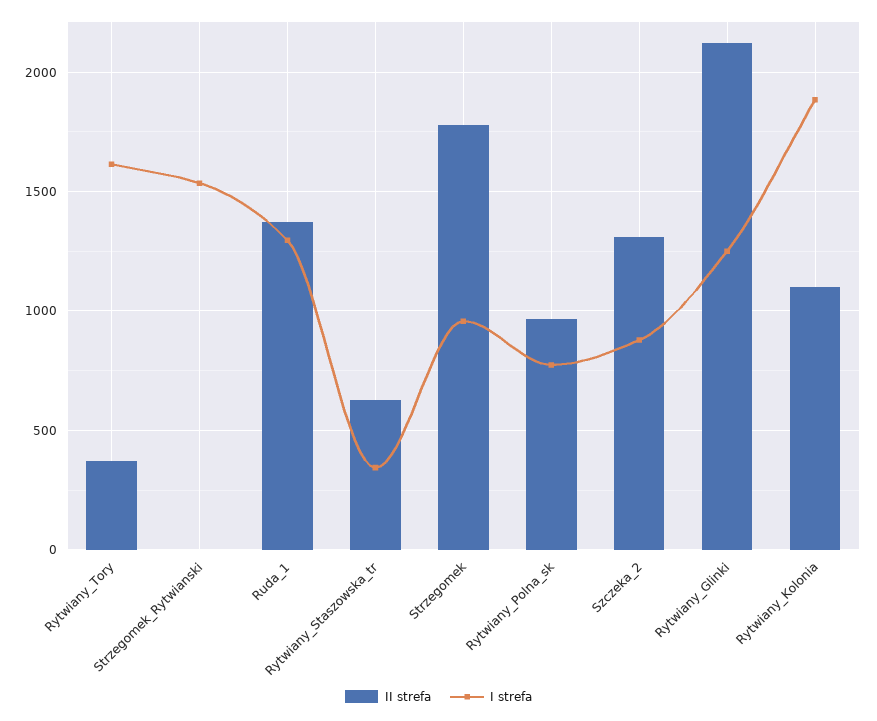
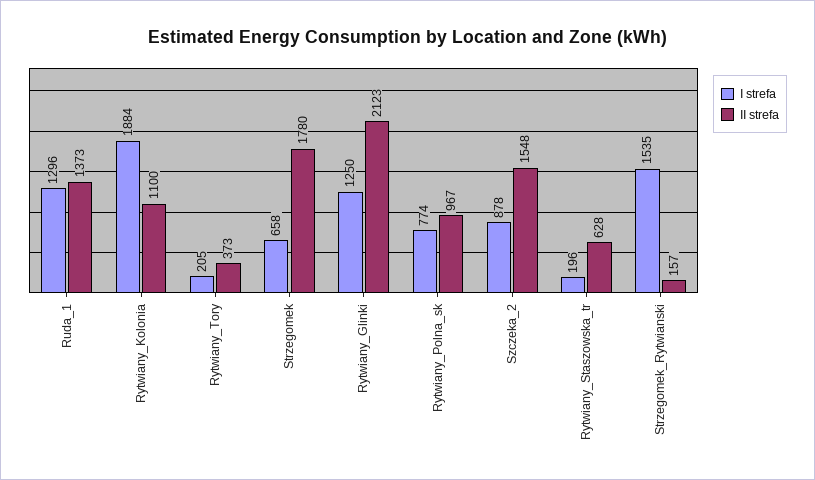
  {
    "II strefa": {
      "Rytwiany_Tory": 373,
-     "Strzegomek_Rytwianski": 0,
+     "Strzegomek_Rytwianski": 157,
      "Ruda_1": 1373,
      "Rytwiany_Staszowska_tr": 628,
      "Strzegomek": 1780,
      "Rytwiany_Polna_sk": 967,
-     "Szczeka_2": 1300,
+     "Szczeka_2": 1548,
      "Rytwiany_Glinki": 2123,
      "Rytwiany_Kolonia": 1100
    },
    "I strefa": {
-     "Rytwiany_Tory": 1600,
+     "Rytwiany_Tory": 205,
      "Strzegomek_Rytwianski": 1535,
      "Ruda_1": 1296,
-     "Rytwiany_Staszowska_tr": 350,
+     "Rytwiany_Staszowska_tr": 196,
-     "Strzegomek": 950,
+     "Strzegomek": 658,
      "Rytwiany_Polna_sk": 774,
      "Szczeka_2": 878,
      "Rytwiany_Glinki": 1250,
      "Rytwiany_Kolonia": 1884
    }
  }

